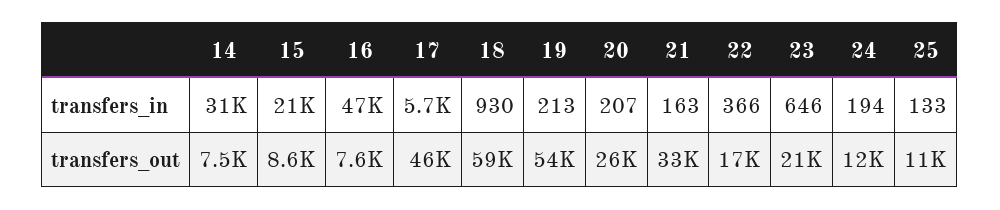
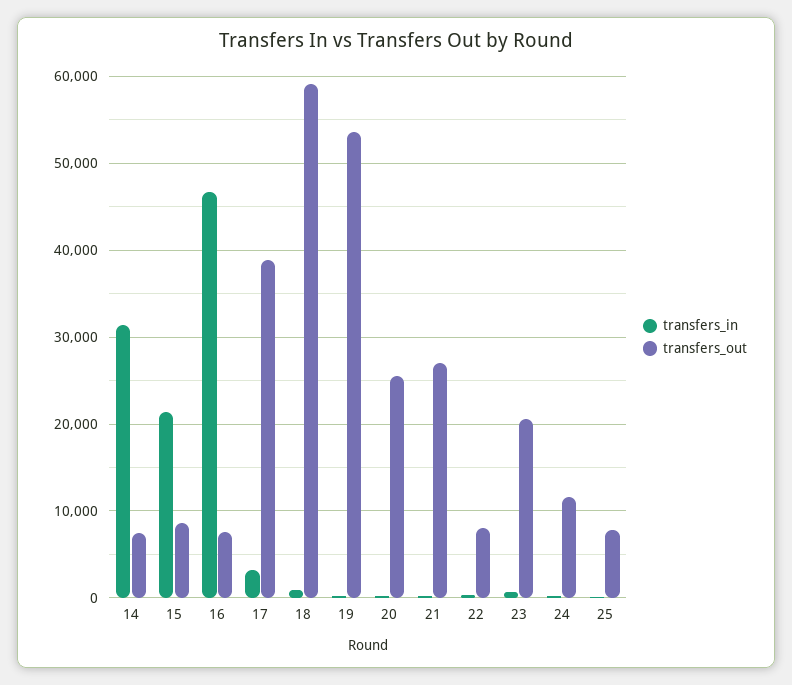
  {
    "transfers_in": {
      "14": 31000,
      "15": 21000,
      "16": 47000,
-     "17": 5700,
+     "17": 3000,
      "18": 930,
      "19": 213,
      "20": 207,
      "21": 163,
      "22": 366,
      "23": 646,
      "24": 194,
      "25": 133
    },
    "transfers_out": {
      "14": 7500,
      "15": 8600,
      "16": 7600,
-     "17": 46000,
+     "17": 39000,
      "18": 59000,
      "19": 54000,
      "20": 26000,
-     "21": 33000,
+     "21": 27000,
-     "22": 17000,
+     "22": 8000,
      "23": 21000,
      "24": 12000,
-     "25": 11000
+     "25": 8000
    }
  }

